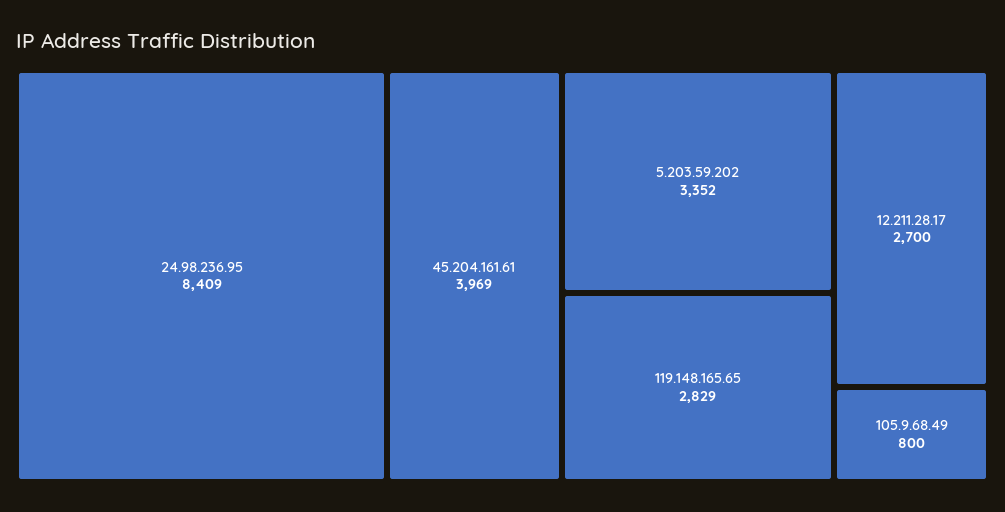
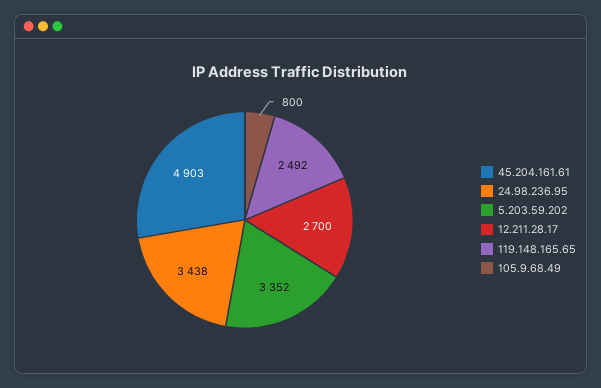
  {
-   "24.98.236.95": 8409,
+   "24.98.236.95": 3438,
-   "45.204.161.61": 3969,
+   "45.204.161.61": 4903,
    "5.203.59.202": 3352,
-   "119.148.165.65": 2829,
+   "119.148.165.65": 2492,
    "12.211.28.17": 2700,
    "105.9.68.49": 800
  }

